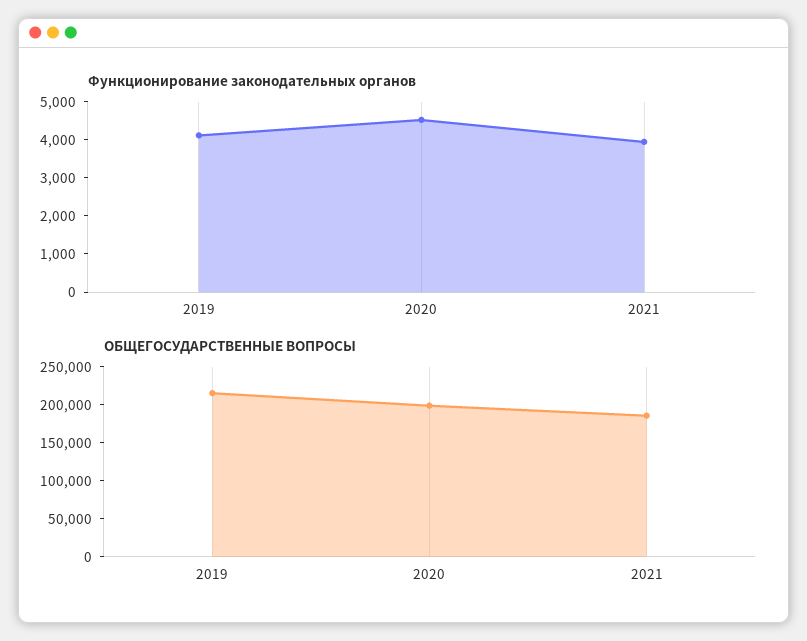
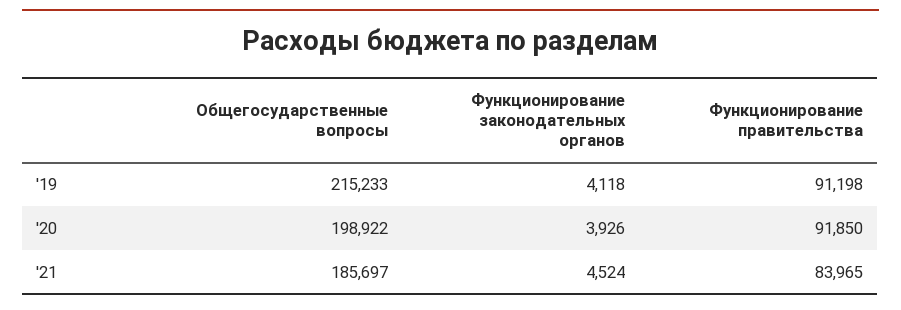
  {
    "Функционирование законодательных органов": {
      "2019": 4118,
-     "2020": 4500,
+     "2020": 3926,
-     "2021": 4000
+     "2021": 4524
    },
    "ОБЩЕГОСУДАРСТВЕННЫЕ ВОПРОСЫ": {
      "2019": 215233,
      "2020": 198922,
      "2021": 185697
-   }
+   },
+   "Функционирование правительства": {
+     "2019": 91198,
+     "2020": 91850,
+     "2021": 83965
+   }
  }

